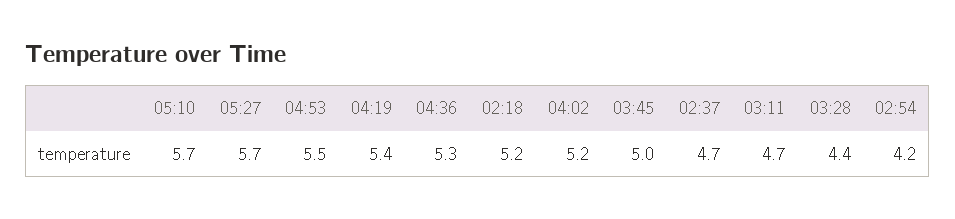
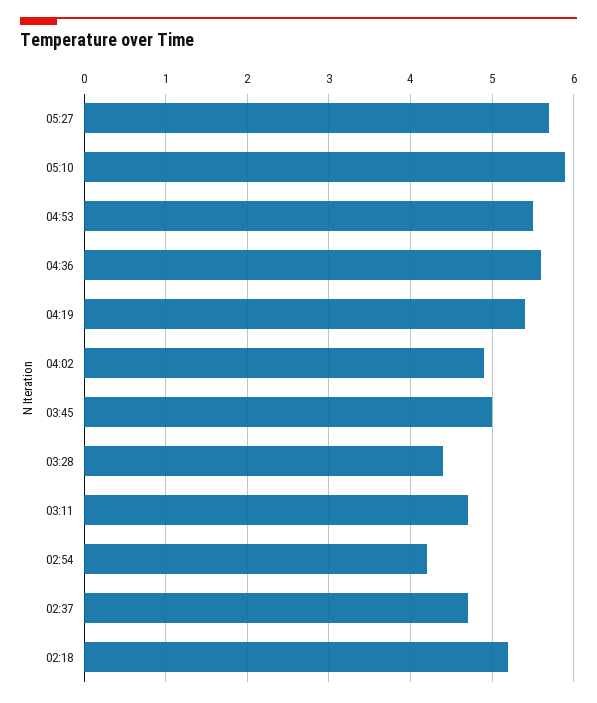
  {
-   "05:10": 5.7,
+   "05:10": 5.9,
    "05:27": 5.7,
    "04:53": 5.5,
    "04:19": 5.4,
-   "04:36": 5.3,
+   "04:36": 5.6,
    "02:18": 5.2,
-   "04:02": 5.2,
+   "04:02": 4.9,
    "03:45": 5,
    "02:37": 4.7,
    "03:11": 4.7,
    "03:28": 4.4,
    "02:54": 4.2
  }

